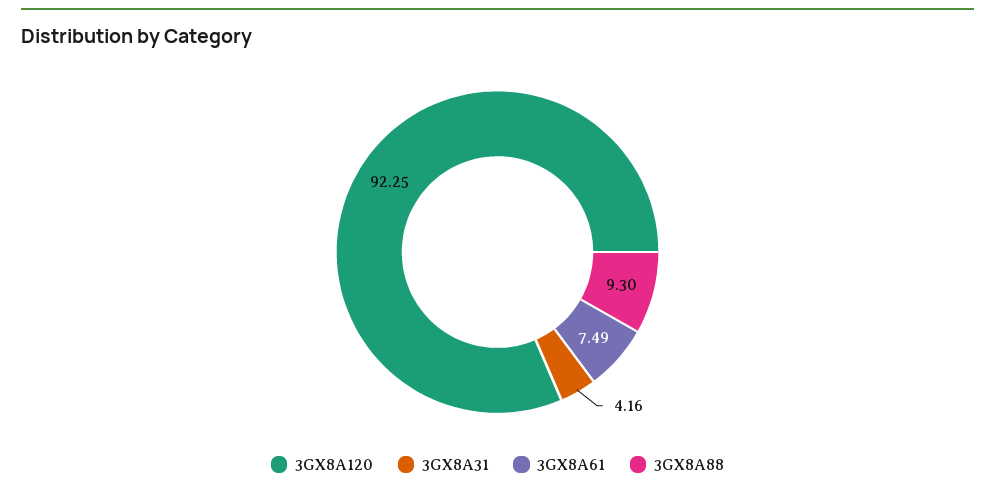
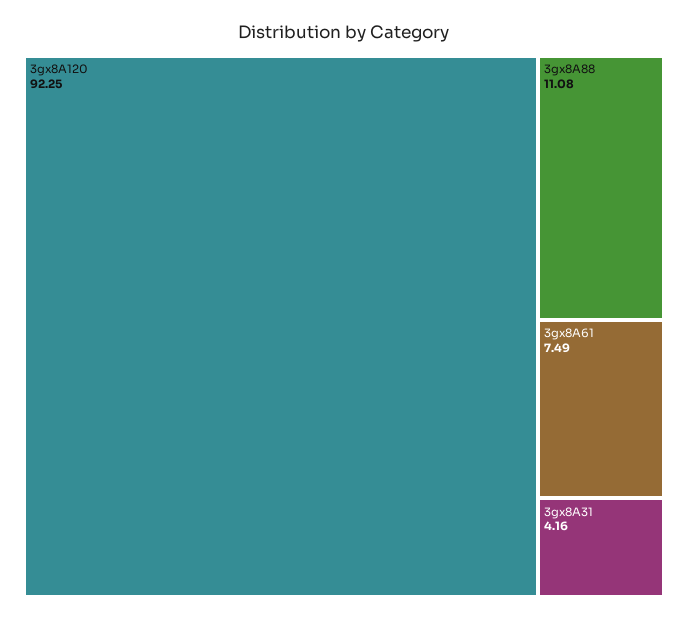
  {
    "3GX8A120": 92.25,
    "3GX8A31": 4.16,
    "3GX8A61": 7.49,
-   "3GX8A88": 9.3
+   "3GX8A88": 11.08
  }

